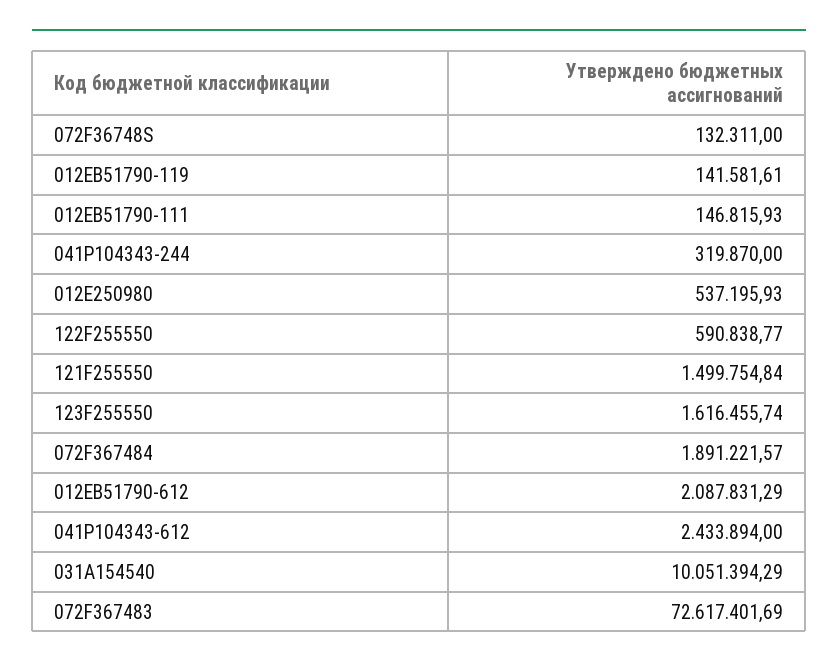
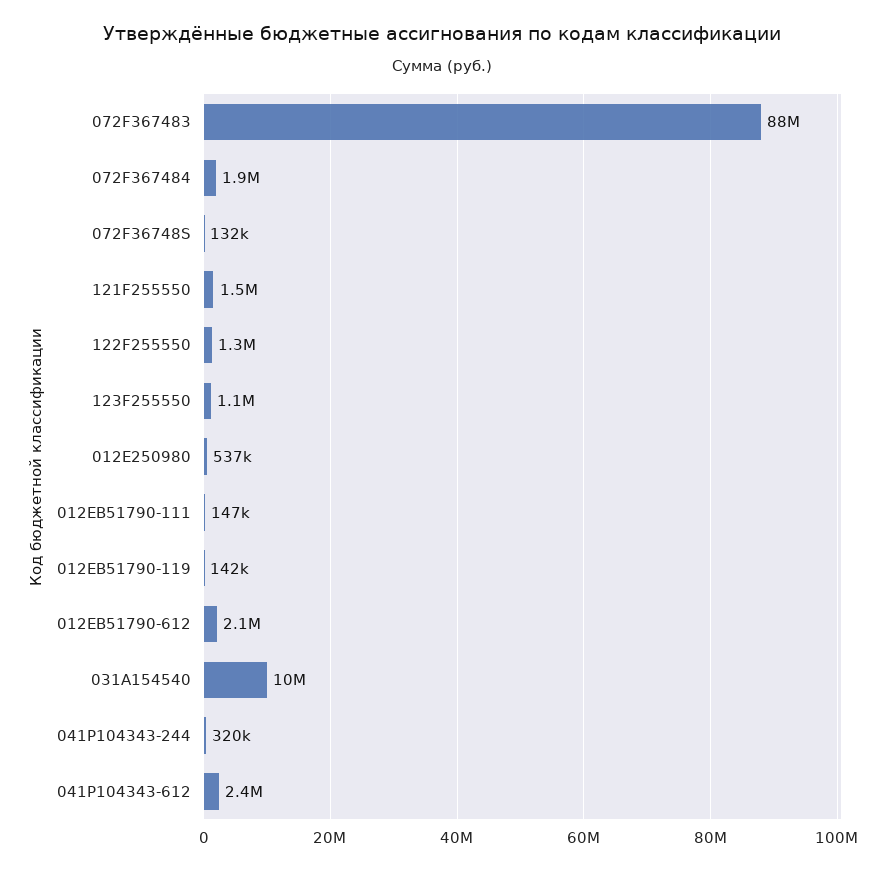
  {
    "072F36748S": 132311,
    "012EВ51790-119": 141581.61,
    "012EВ51790-111": 146815.93,
    "041P104343-244": 319870,
    "012E250980": 537195.93,
-   "122F255550": 590838.77,
+   "122F255550": 1300000,
    "121F255550": 1499754.84,
-   "123F255550": 1616455.74,
+   "123F255550": 1100000,
    "072F367484": 1891221.57,
    "012EВ51790-612": 2087831.29,
    "041P104343-612": 2433894,
    "031A154540": 10051394.29,
-   "072F367483": 72617401.69
+   "072F367483": 88000000
  }

